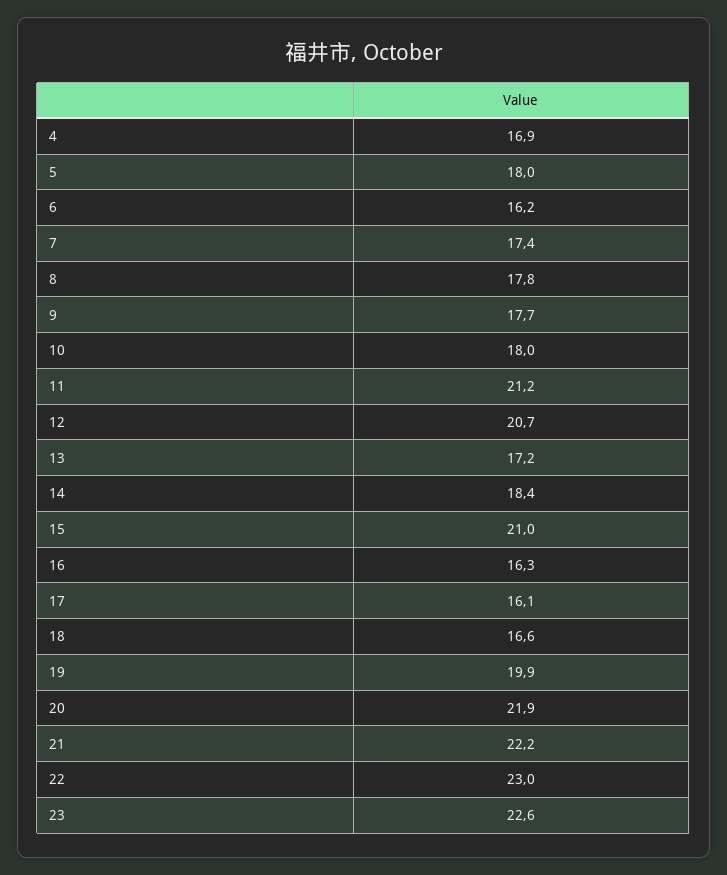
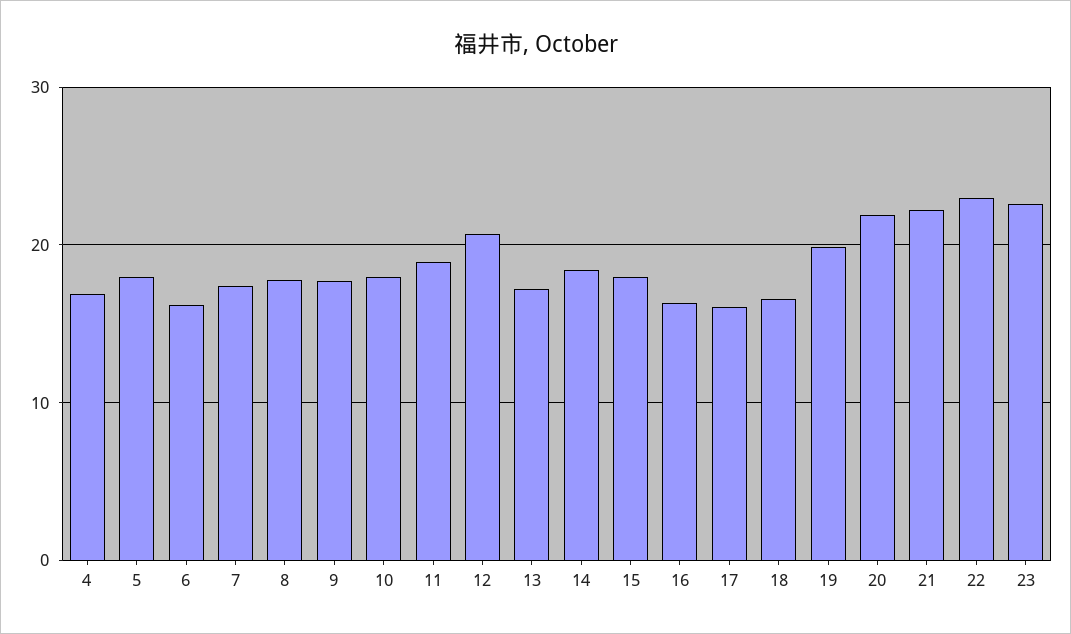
  {
    "4": 16.9,
    "5": 18,
    "6": 16.2,
    "7": 17.4,
    "8": 17.8,
    "9": 17.7,
    "10": 18,
-   "11": 21.2,
+   "11": 19,
    "12": 20.7,
    "13": 17.2,
    "14": 18.4,
-   "15": 21,
+   "15": 18,
    "16": 16.3,
    "17": 16.1,
    "18": 16.6,
    "19": 19.9,
    "20": 21.9,
    "21": 22.2,
    "22": 23,
    "23": 22.6
  }

